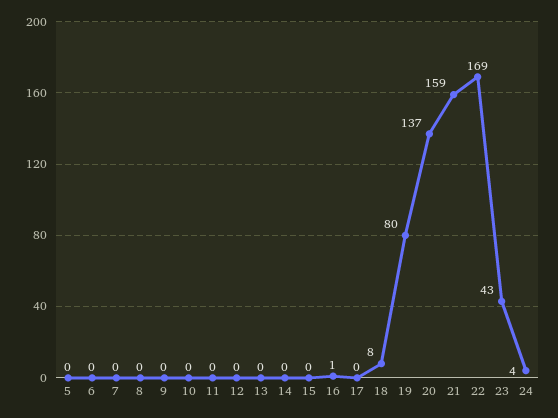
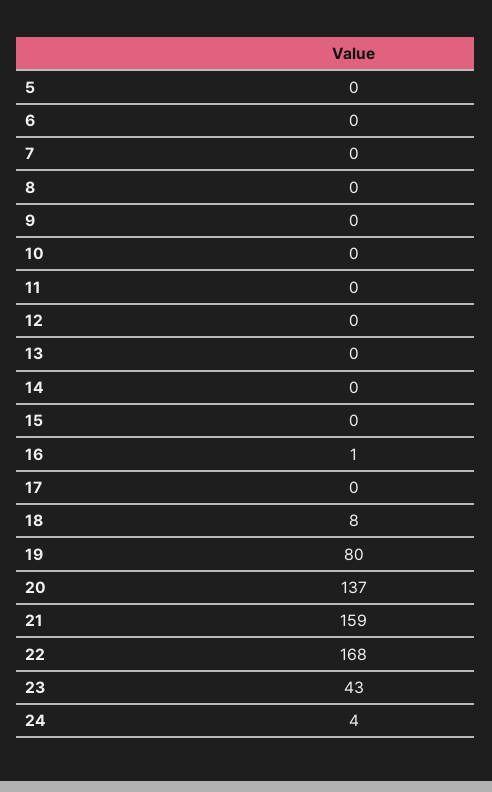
  {
    "5": 0,
    "6": 0,
    "7": 0,
    "8": 0,
    "9": 0,
    "10": 0,
    "11": 0,
    "12": 0,
    "13": 0,
    "14": 0,
    "15": 0,
    "16": 1,
    "17": 0,
    "18": 8,
    "19": 80,
    "20": 137,
    "21": 159,
-   "22": 169,
+   "22": 168,
    "23": 43,
    "24": 4
  }

